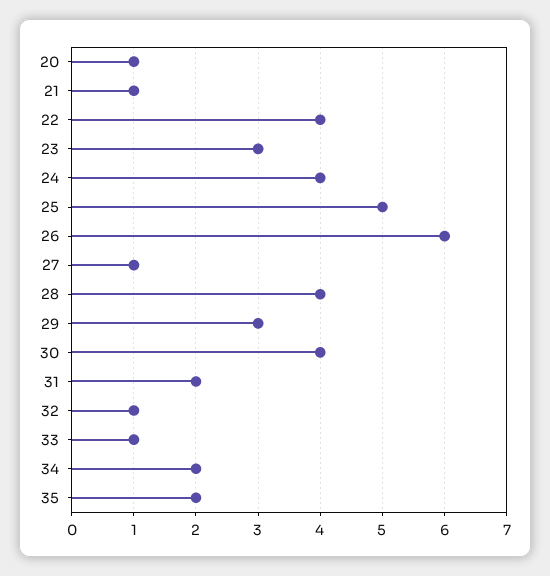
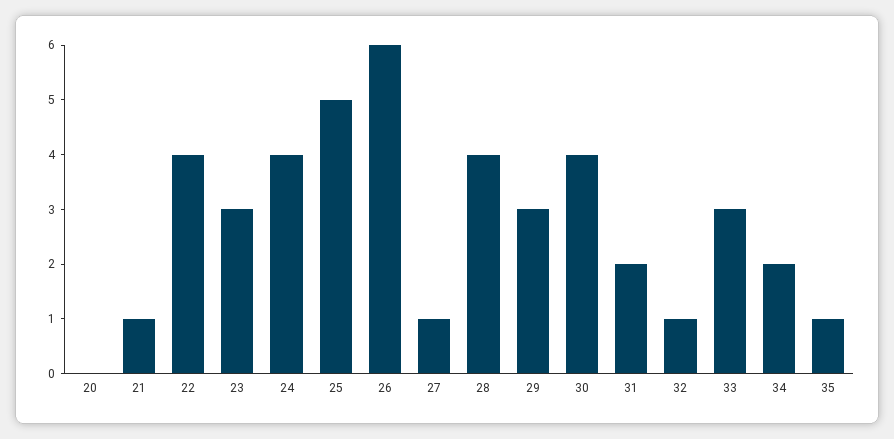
  {
-   "20": 1,
+   "20": 0,
    "21": 1,
    "22": 4,
    "23": 3,
    "24": 4,
    "25": 5,
    "26": 6,
    "27": 1,
    "28": 4,
    "29": 3,
    "30": 4,
    "31": 2,
    "32": 1,
-   "33": 1,
+   "33": 3,
    "34": 2,
-   "35": 2
+   "35": 1
  }

